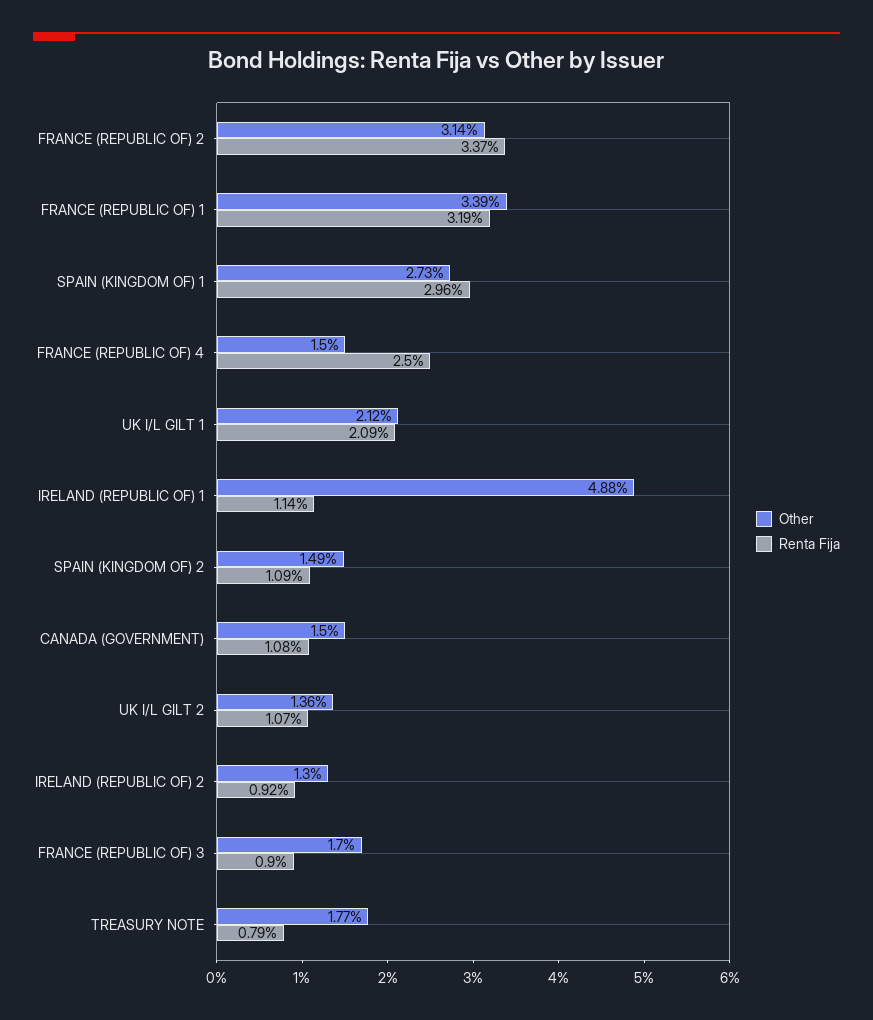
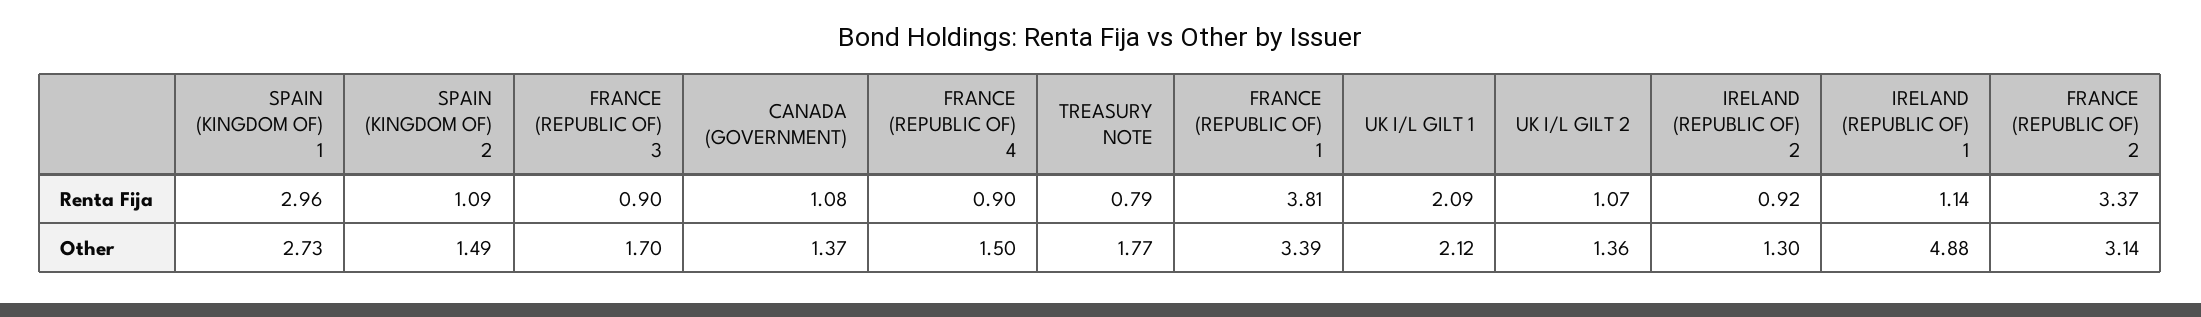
  {
    "Other": {
      "FRANCE (REPUBLIC OF) 2": 3.14,
      "FRANCE (REPUBLIC OF) 1": 3.39,
      "SPAIN (KINGDOM OF) 1": 2.73,
      "FRANCE (REPUBLIC OF) 4": 1.5,
      "UK I/L GILT 1": 2.12,
      "IRELAND (REPUBLIC OF) 1": 4.88,
      "SPAIN (KINGDOM OF) 2": 1.49,
-     "CANADA (GOVERNMENT)": 1.5,
+     "CANADA (GOVERNMENT)": 1.37,
      "UK I/L GILT 2": 1.36,
      "IRELAND (REPUBLIC OF) 2": 1.3,
      "FRANCE (REPUBLIC OF) 3": 1.7,
      "TREASURY NOTE": 1.77
    },
    "Renta Fija": {
      "FRANCE (REPUBLIC OF) 2": 3.37,
-     "FRANCE (REPUBLIC OF) 1": 3.19,
+     "FRANCE (REPUBLIC OF) 1": 3.81,
      "SPAIN (KINGDOM OF) 1": 2.96,
-     "FRANCE (REPUBLIC OF) 4": 2.5,
+     "FRANCE (REPUBLIC OF) 4": 0.9,
      "UK I/L GILT 1": 2.09,
      "IRELAND (REPUBLIC OF) 1": 1.14,
      "SPAIN (KINGDOM OF) 2": 1.09,
      "CANADA (GOVERNMENT)": 1.08,
      "UK I/L GILT 2": 1.07,
      "IRELAND (REPUBLIC OF) 2": 0.92,
      "FRANCE (REPUBLIC OF) 3": 0.9,
      "TREASURY NOTE": 0.79
    }
  }

